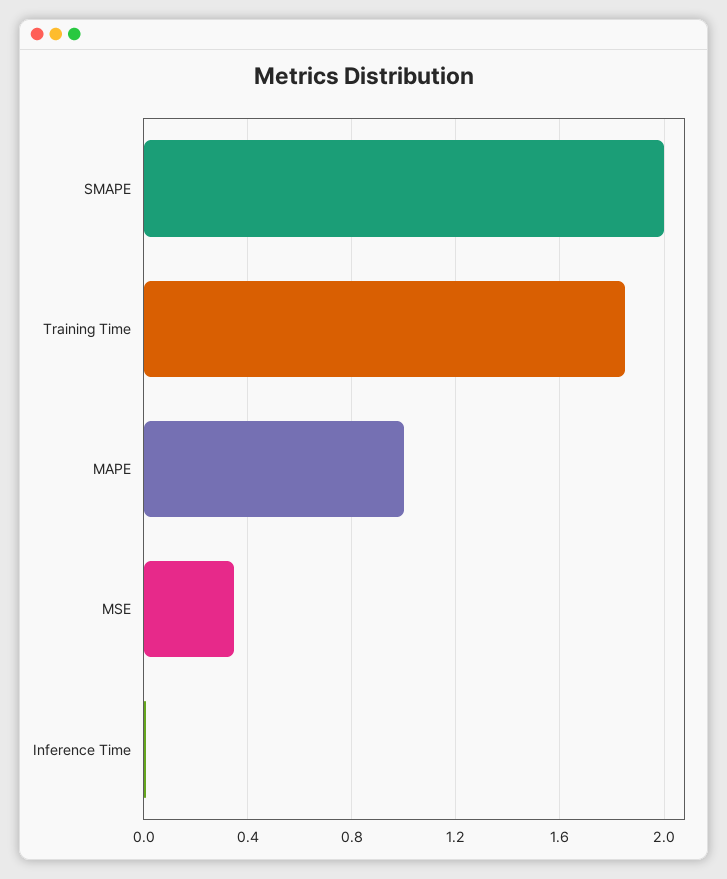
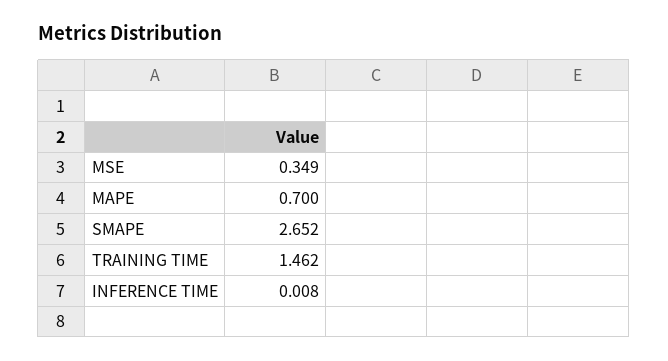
  {
-   "SMAPE": 2,
+   "SMAPE": 2.652,
-   "Training Time": 1.85,
+   "Training Time": 1.462,
-   "MAPE": 1,
+   "MAPE": 0.7,
    "MSE": 0.349,
    "Inference Time": 0.008
  }

